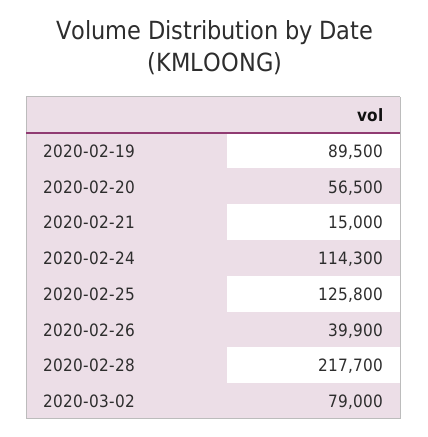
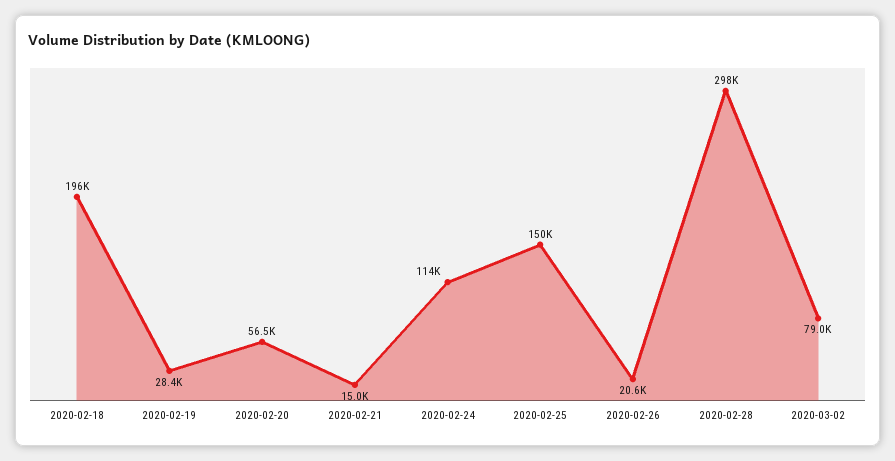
  {
-   "2020-02-19": 89500,
+   "2020-02-19": 28400,
    "2020-02-20": 56500,
    "2020-02-21": 15000,
    "2020-02-24": 114300,
-   "2020-02-25": 125800,
+   "2020-02-25": 150000,
-   "2020-02-26": 39900,
+   "2020-02-26": 20600,
-   "2020-02-28": 217700,
+   "2020-02-28": 298000,
-   "2020-03-02": 79000
+   "2020-03-02": 79000,
+   "2020-02-18": 196000
  }

